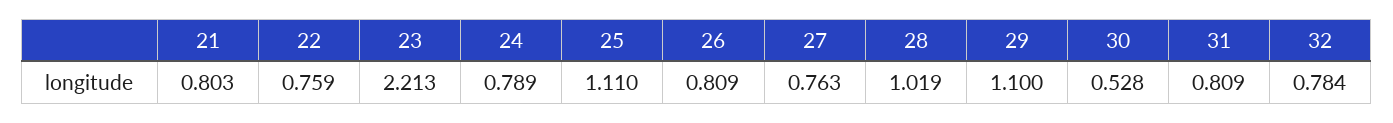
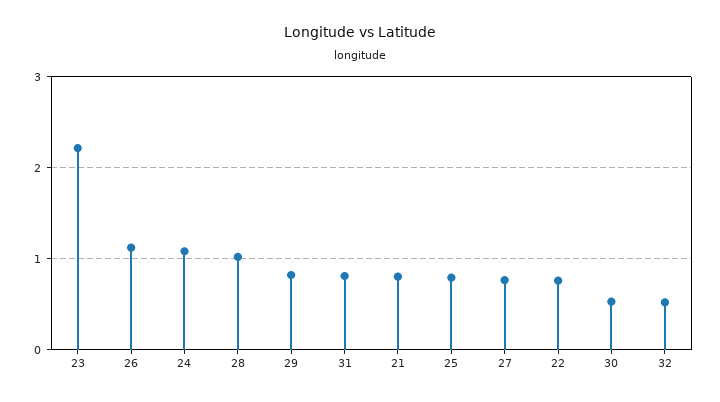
  {
    "21": 0.803,
    "22": 0.759,
    "23": 2.213,
-   "24": 0.789,
+   "24": 1.1,
-   "25": 1.11,
+   "25": 0.8,
-   "26": 0.809,
+   "26": 1.1,
    "27": 0.763,
    "28": 1.019,
-   "29": 1.1,
+   "29": 0.8,
    "30": 0.528,
    "31": 0.809,
-   "32": 0.784
+   "32": 0.5
  }

